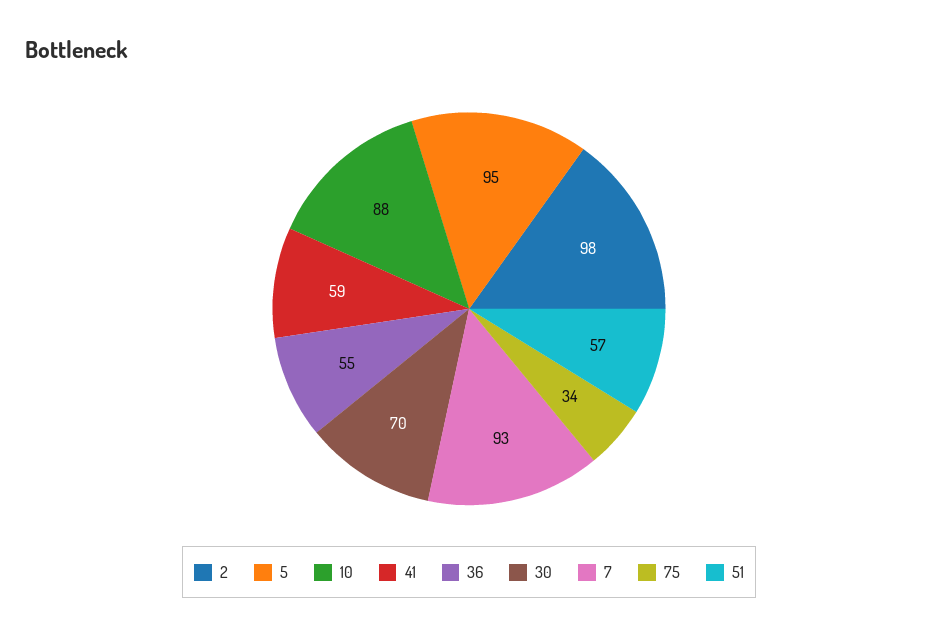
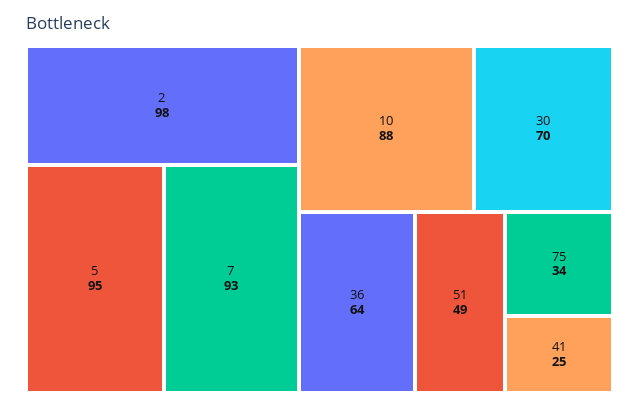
  {
    "2": 98,
    "5": 95,
    "10": 88,
-   "41": 59,
+   "41": 25,
-   "36": 55,
+   "36": 64,
    "30": 70,
    "7": 93,
    "75": 34,
-   "51": 57
+   "51": 49
  }

